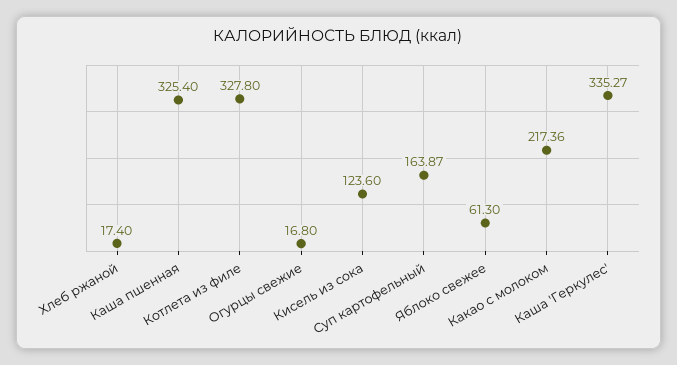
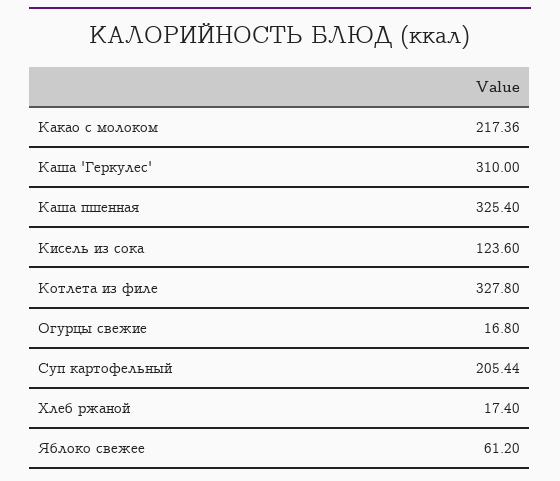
  {
    "Хлеб ржаной": 17.4,
    "Каша пшенная": 325.4,
    "Котлета из филе": 327.8,
    "Огурцы свежие": 16.8,
    "Кисель из сока": 123.6,
-   "Суп картофельный": 163.87,
+   "Суп картофельный": 205.44,
-   "Яблоко свежее": 61.3,
+   "Яблоко свежее": 61.2,
    "Какао с молоком": 217.36,
-   "Каша 'Геркулес'": 335.27
+   "Каша 'Геркулес'": 310
  }

